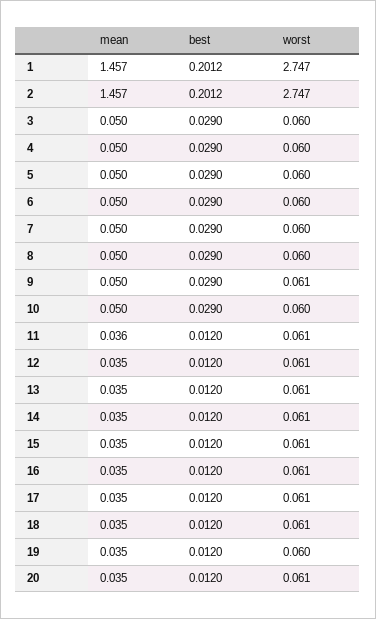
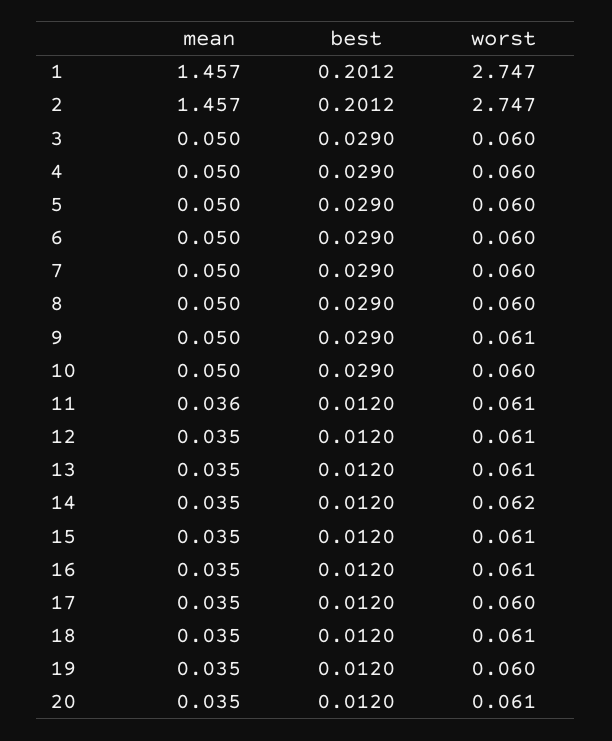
  {
    "mean": {
      "1": 1.457,
      "2": 1.457,
      "3": 0.05,
      "4": 0.05,
      "5": 0.05,
      "6": 0.05,
      "7": 0.05,
      "8": 0.05,
      "9": 0.05,
      "10": 0.05,
      "11": 0.036,
      "12": 0.035,
      "13": 0.035,
      "14": 0.035,
      "15": 0.035,
      "16": 0.035,
      "17": 0.035,
      "18": 0.035,
      "19": 0.035,
      "20": 0.035
    },
    "best": {
      "1": 0.2012,
      "2": 0.2012,
      "3": 0.029,
      "4": 0.029,
      "5": 0.029,
      "6": 0.029,
      "7": 0.029,
      "8": 0.029,
      "9": 0.029,
      "10": 0.029,
      "11": 0.012,
      "12": 0.012,
      "13": 0.012,
      "14": 0.012,
      "15": 0.012,
      "16": 0.012,
      "17": 0.012,
      "18": 0.012,
      "19": 0.012,
      "20": 0.012
    },
    "worst": {
      "1": 2.747,
      "2": 2.747,
      "3": 0.06,
      "4": 0.06,
      "5": 0.06,
      "6": 0.06,
      "7": 0.06,
      "8": 0.06,
      "9": 0.061,
      "10": 0.06,
      "11": 0.061,
      "12": 0.061,
      "13": 0.061,
-     "14": 0.061,
+     "14": 0.062,
      "15": 0.061,
      "16": 0.061,
-     "17": 0.061,
+     "17": 0.06,
      "18": 0.061,
      "19": 0.06,
      "20": 0.061
    }
  }

